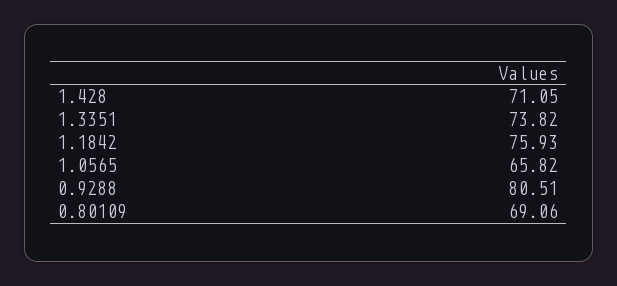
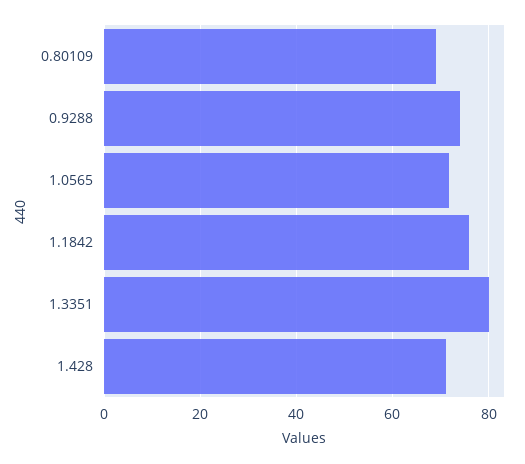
  {
    "1.428": 71.05,
-   "1.3351": 73.82,
+   "1.3351": 80,
    "1.1842": 75.93,
-   "1.0565": 65.82,
+   "1.0565": 72,
-   "0.9288": 80.51,
+   "0.9288": 74,
    "0.80109": 69.06
  }

